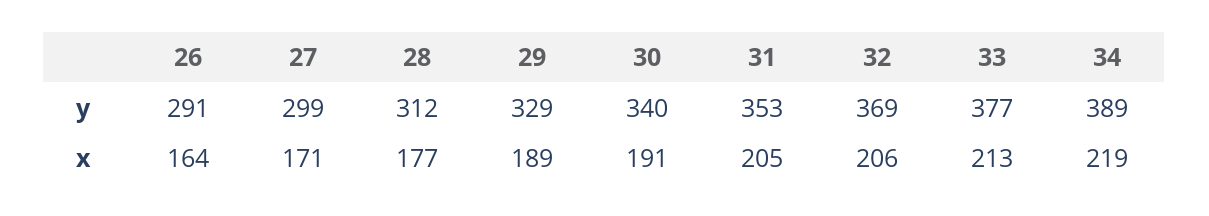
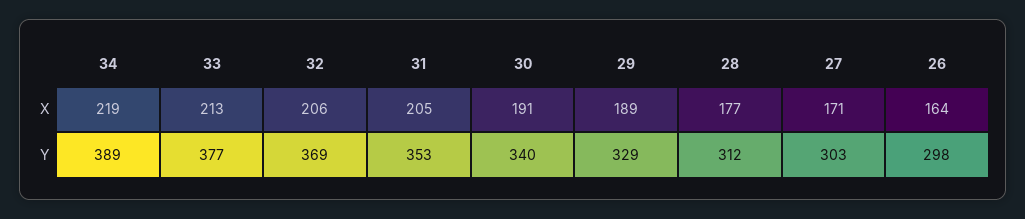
  {
    "26": {
-     "y": 291,
+     "y": 298,
      "x": 164
    },
    "27": {
-     "y": 299,
+     "y": 303,
      "x": 171
    },
    "28": {
      "y": 312,
      "x": 177
    },
    "29": {
      "y": 329,
      "x": 189
    },
    "30": {
      "y": 340,
      "x": 191
    },
    "31": {
      "y": 353,
      "x": 205
    },
    "32": {
      "y": 369,
      "x": 206
    },
    "33": {
      "y": 377,
      "x": 213
    },
    "34": {
      "y": 389,
      "x": 219
    }
  }

